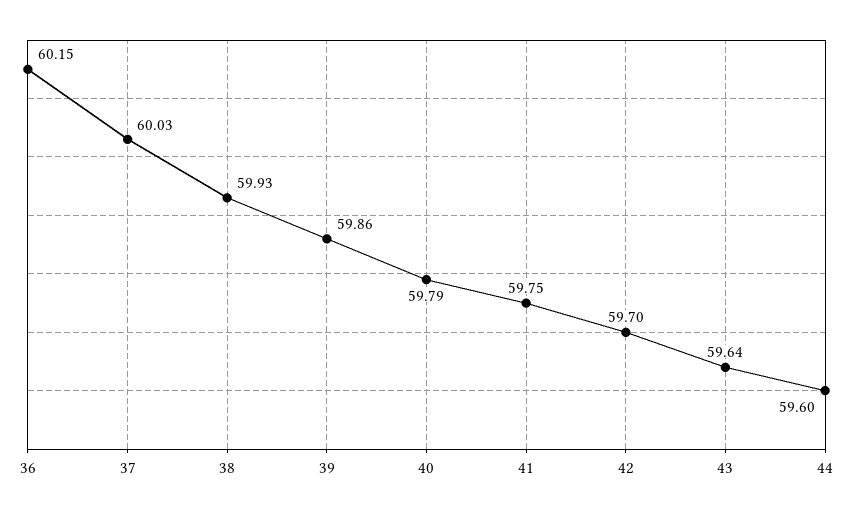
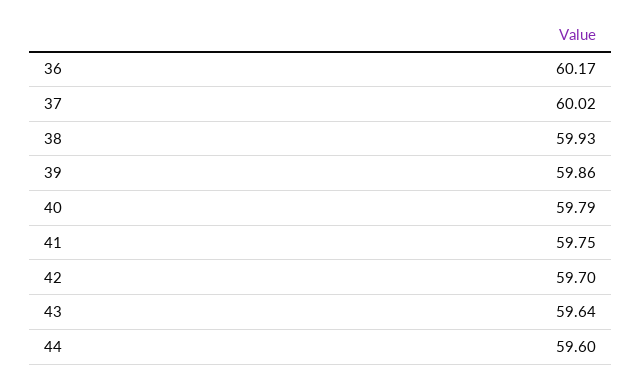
  {
-   "36": 60.15,
+   "36": 60.17,
-   "37": 60.03,
+   "37": 60.02,
    "38": 59.93,
    "39": 59.86,
    "40": 59.79,
    "41": 59.75,
    "42": 59.7,
    "43": 59.64,
    "44": 59.6
  }

